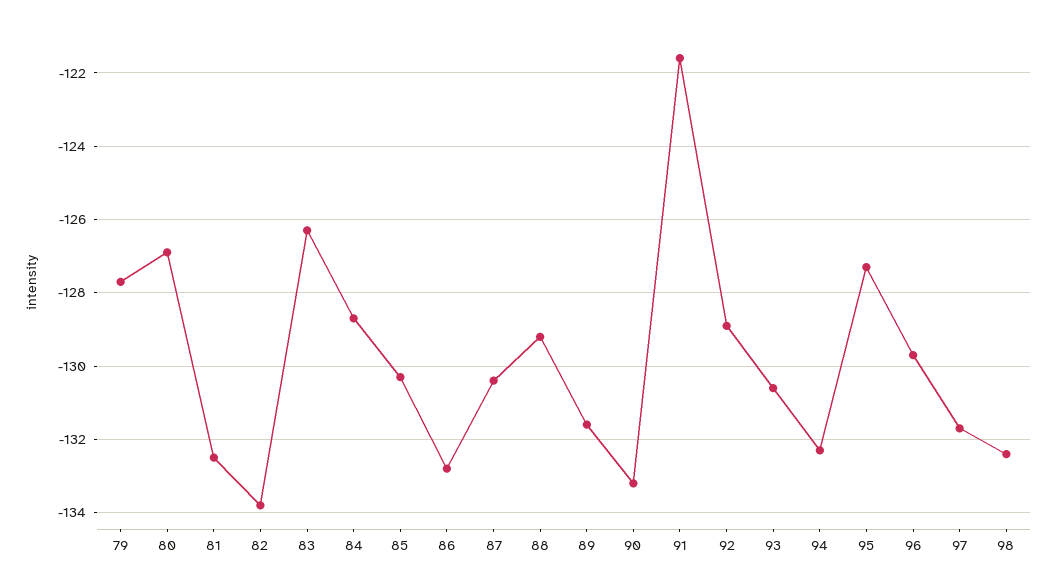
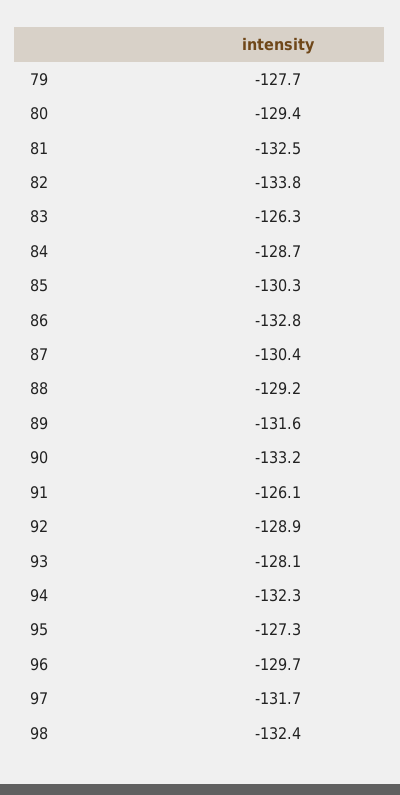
  {
    "79": -127.7,
-   "80": -127,
+   "80": -129.4,
    "81": -132.5,
    "82": -133.8,
    "83": -126.3,
    "84": -128.7,
    "85": -130.3,
    "86": -132.8,
    "87": -130.4,
    "88": -129.2,
    "89": -131.6,
    "90": -133.2,
-   "91": -121.5,
+   "91": -126.1,
    "92": -128.9,
-   "93": -130.5,
+   "93": -128.1,
    "94": -132.3,
    "95": -127.3,
    "96": -129.7,
    "97": -131.7,
    "98": -132.4
  }

